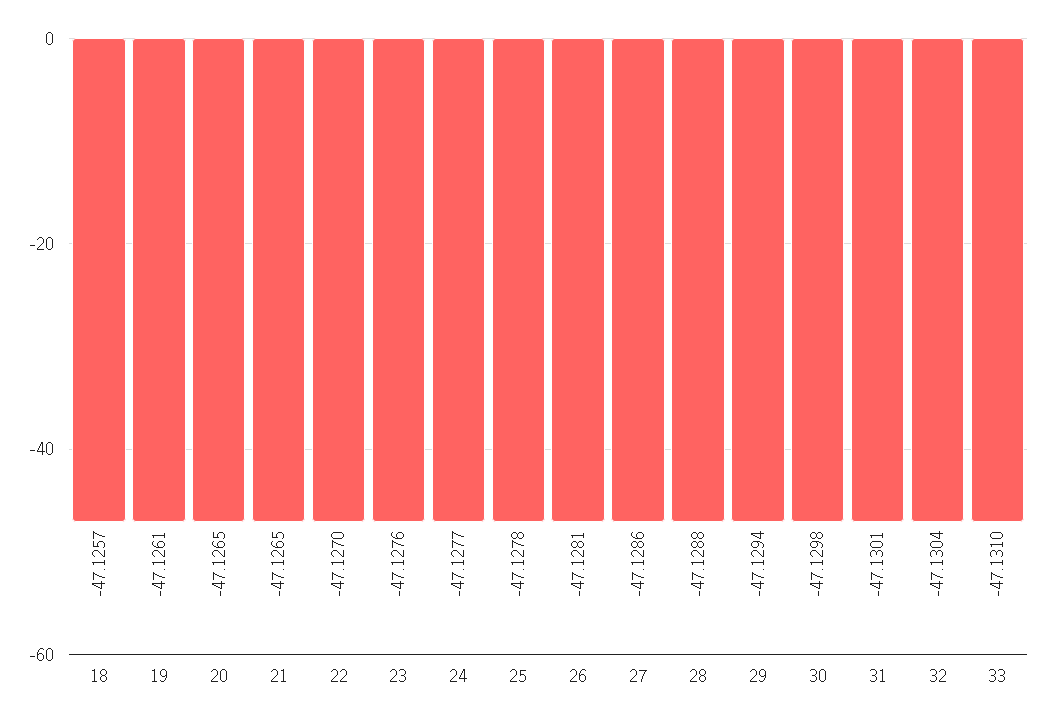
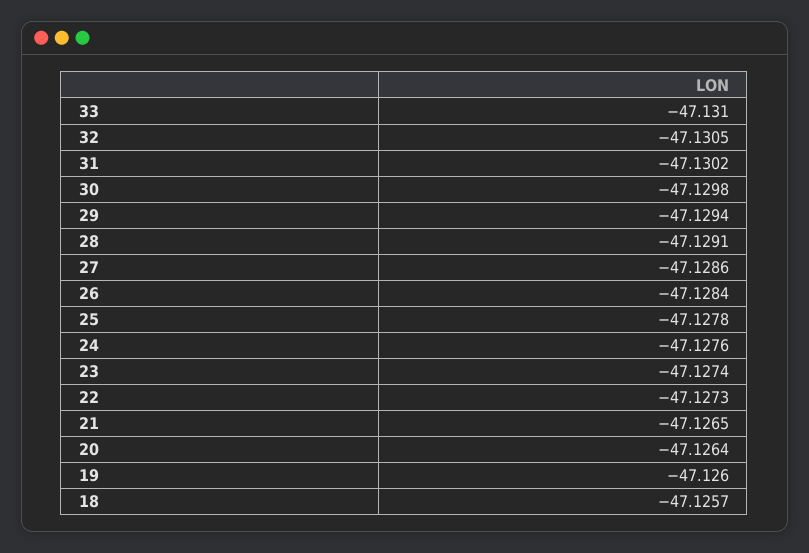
  {
    "18": -47.1257,
-   "19": -47.1261,
+   "19": -47.126,
-   "20": -47.1265,
+   "20": -47.1264,
    "21": -47.1265,
-   "22": -47.127,
+   "22": -47.1273,
-   "23": -47.1276,
+   "23": -47.1274,
-   "24": -47.1277,
+   "24": -47.1276,
    "25": -47.1278,
-   "26": -47.1281,
+   "26": -47.1284,
    "27": -47.1286,
-   "28": -47.1288,
+   "28": -47.1291,
    "29": -47.1294,
    "30": -47.1298,
-   "31": -47.1301,
+   "31": -47.1302,
-   "32": -47.1304,
+   "32": -47.1305,
    "33": -47.131
  }

